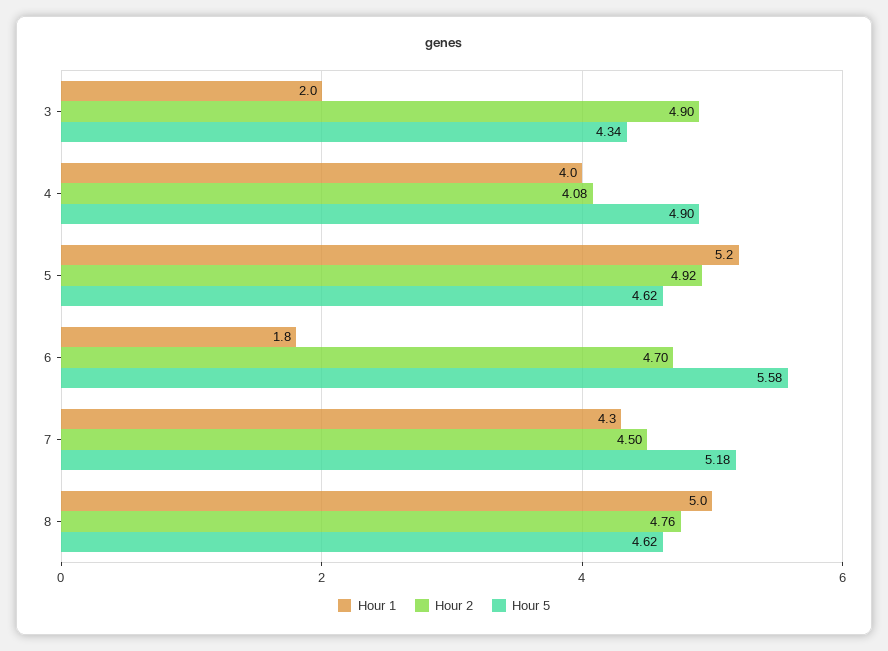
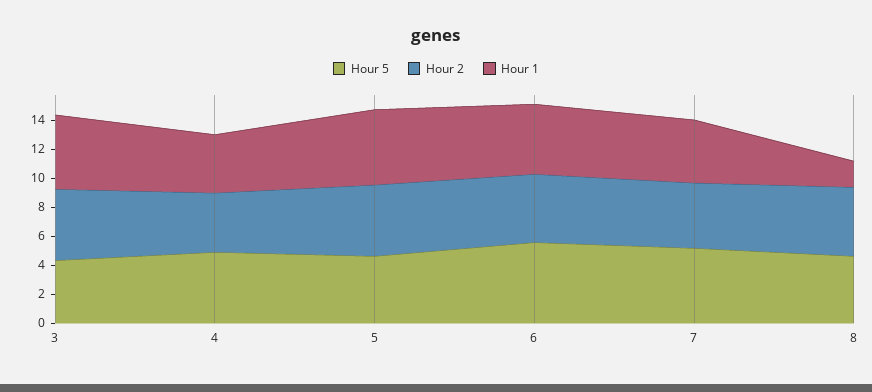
  {
    "Hour 1": {
-     "3": 2,
+     "3": 5,
      "4": 4,
      "5": 5.2,
-     "6": 1.8,
+     "6": 5,
      "7": 4.3,
-     "8": 5
+     "8": 2
    },
    "Hour 2": {
      "3": 4.9,
      "4": 4.08,
      "5": 4.92,
      "6": 4.7,
      "7": 4.5,
      "8": 4.76
    },
    "Hour 5": {
      "3": 4.34,
      "4": 4.9,
      "5": 4.62,
      "6": 5.58,
      "7": 5.18,
      "8": 4.62
    }
  }

